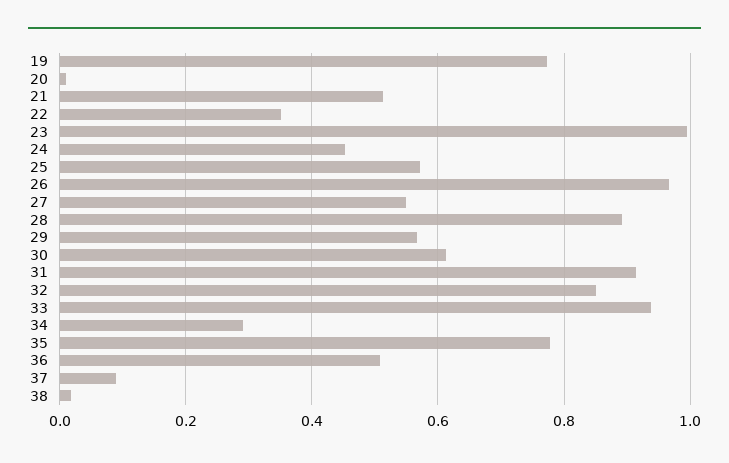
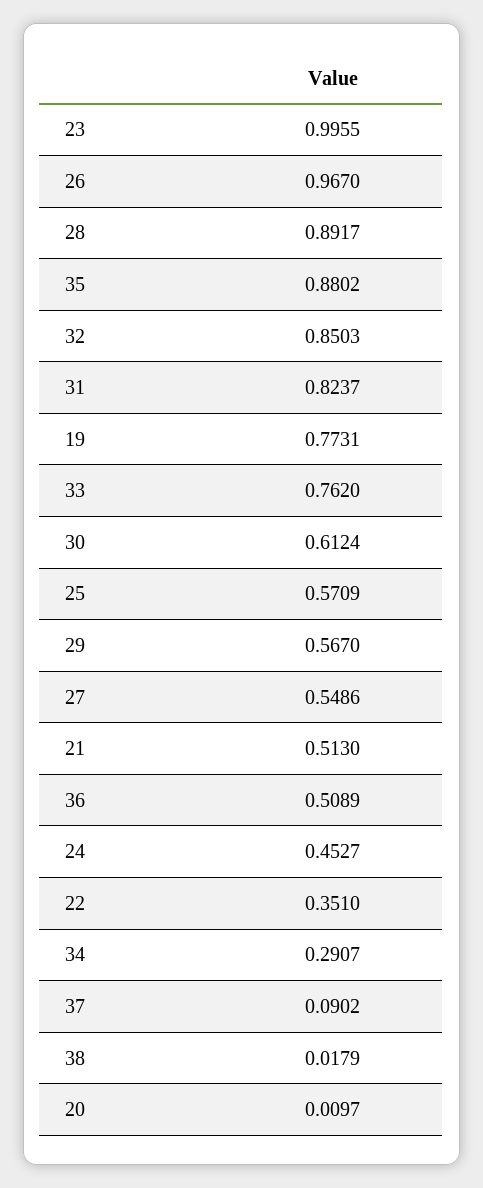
  {
    "19": 0.7731,
    "20": 0.0097,
    "21": 0.513,
    "22": 0.351,
    "23": 0.9955,
    "24": 0.4527,
    "25": 0.5709,
    "26": 0.967,
    "27": 0.5486,
    "28": 0.8917,
    "29": 0.567,
    "30": 0.6124,
-   "31": 0.92,
+   "31": 0.8237,
    "32": 0.8503,
-   "33": 0.94,
+   "33": 0.762,
    "34": 0.2907,
-   "35": 0.78,
+   "35": 0.8802,
    "36": 0.5089,
    "37": 0.0902,
    "38": 0.0179
  }

